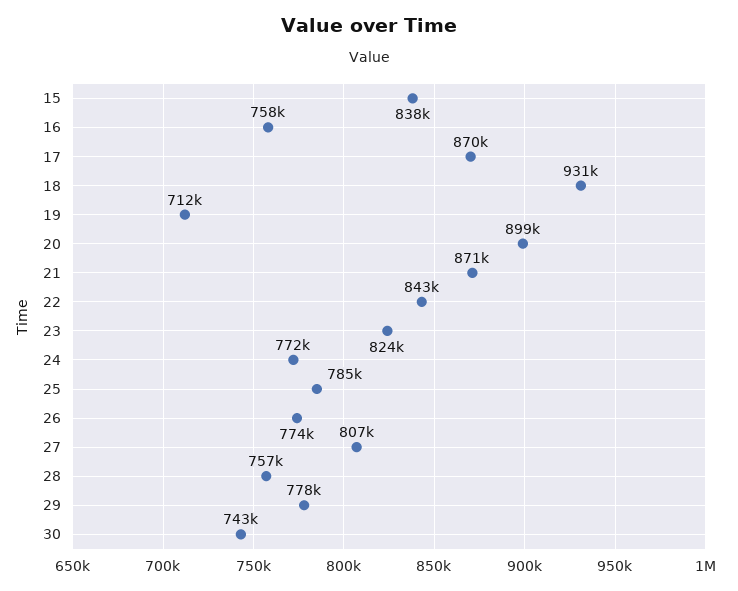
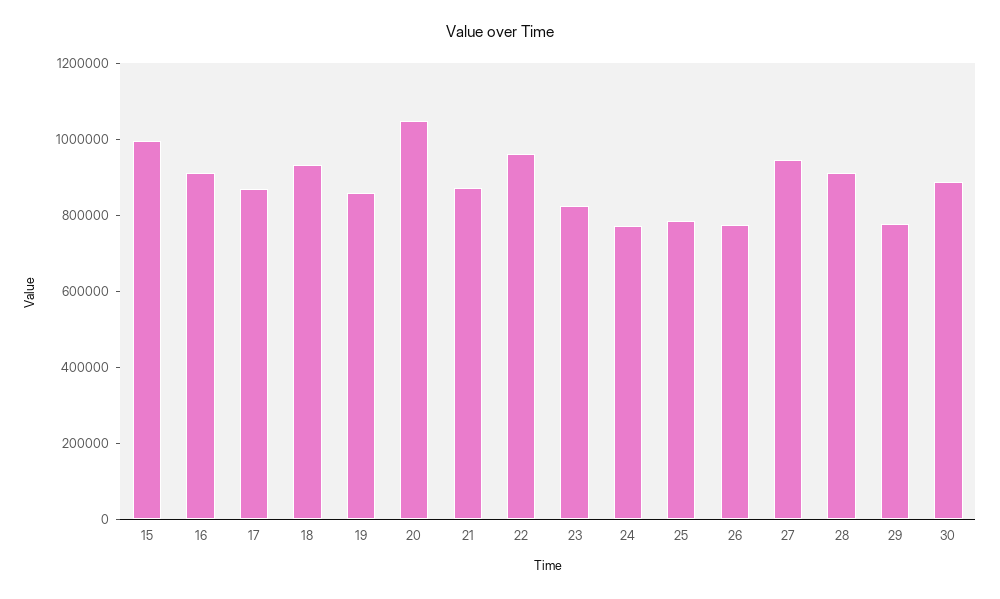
  {
-   "15": 838000,
+   "15": 1000000,
-   "16": 758000,
+   "16": 900000,
    "17": 870000,
    "18": 931000,
-   "19": 712000,
+   "19": 850000,
-   "20": 899000,
+   "20": 1050000,
    "21": 871000,
-   "22": 843000,
+   "22": 950000,
    "23": 824000,
    "24": 772000,
    "25": 785000,
    "26": 774000,
-   "27": 807000,
+   "27": 950000,
-   "28": 757000,
+   "28": 900000,
    "29": 778000,
-   "30": 743000
+   "30": 900000
  }

